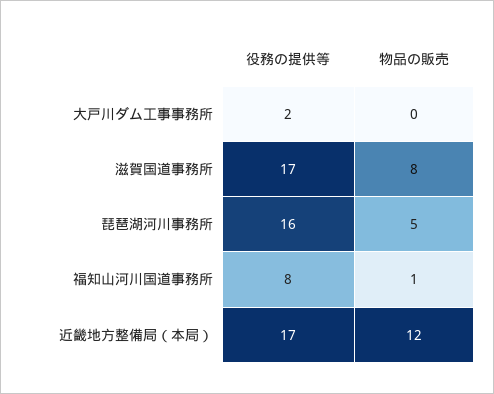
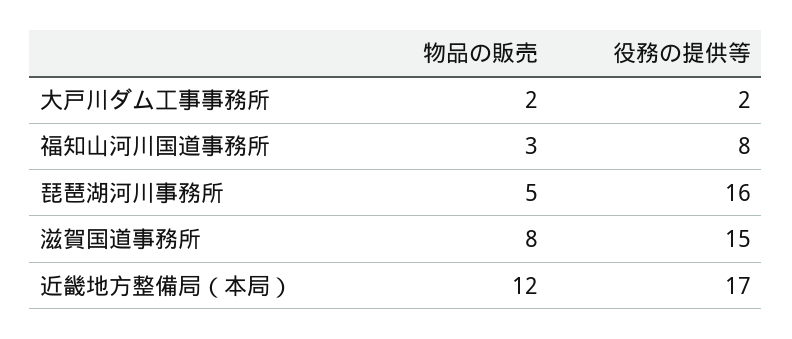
  {
    "役務の提供等": {
      "大戸川ダム工事事務所": 2,
-     "滋賀国道事務所": 17,
+     "滋賀国道事務所": 15,
      "琵琶湖河川事務所": 16,
      "福知山河川国道事務所": 8,
      "近畿地方整備局（本局）": 17
    },
    "物品の販売": {
-     "大戸川ダム工事事務所": 0,
+     "大戸川ダム工事事務所": 2,
      "滋賀国道事務所": 8,
      "琵琶湖河川事務所": 5,
-     "福知山河川国道事務所": 1,
+     "福知山河川国道事務所": 3,
      "近畿地方整備局（本局）": 12
    }
  }

